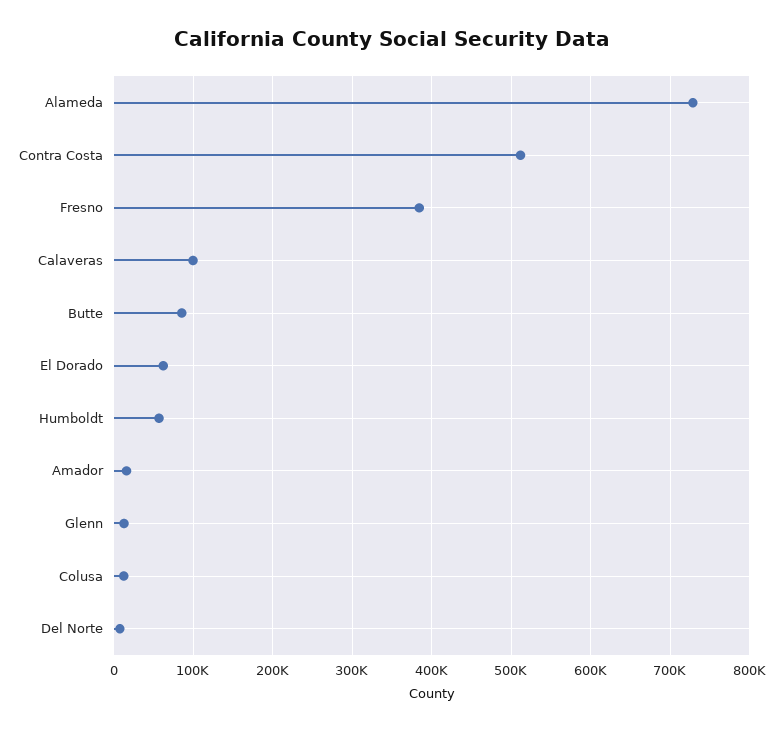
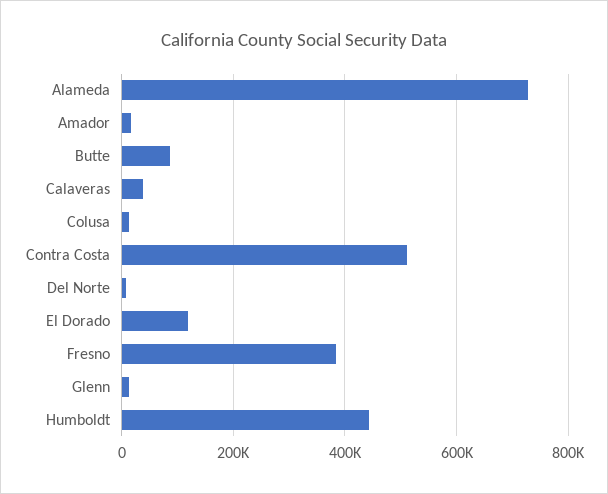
  {
    "Alameda": 730000,
    "Contra Costa": 510000,
    "Fresno": 380000,
-   "Calaveras": 100000,
+   "Calaveras": 40000,
    "Butte": 90000,
-   "El Dorado": 60000,
+   "El Dorado": 120000,
-   "Humboldt": 60000,
+   "Humboldt": 440000,
    "Amador": 20000,
    "Glenn": 10000,
    "Colusa": 10000,
    "Del Norte": 10000
  }

